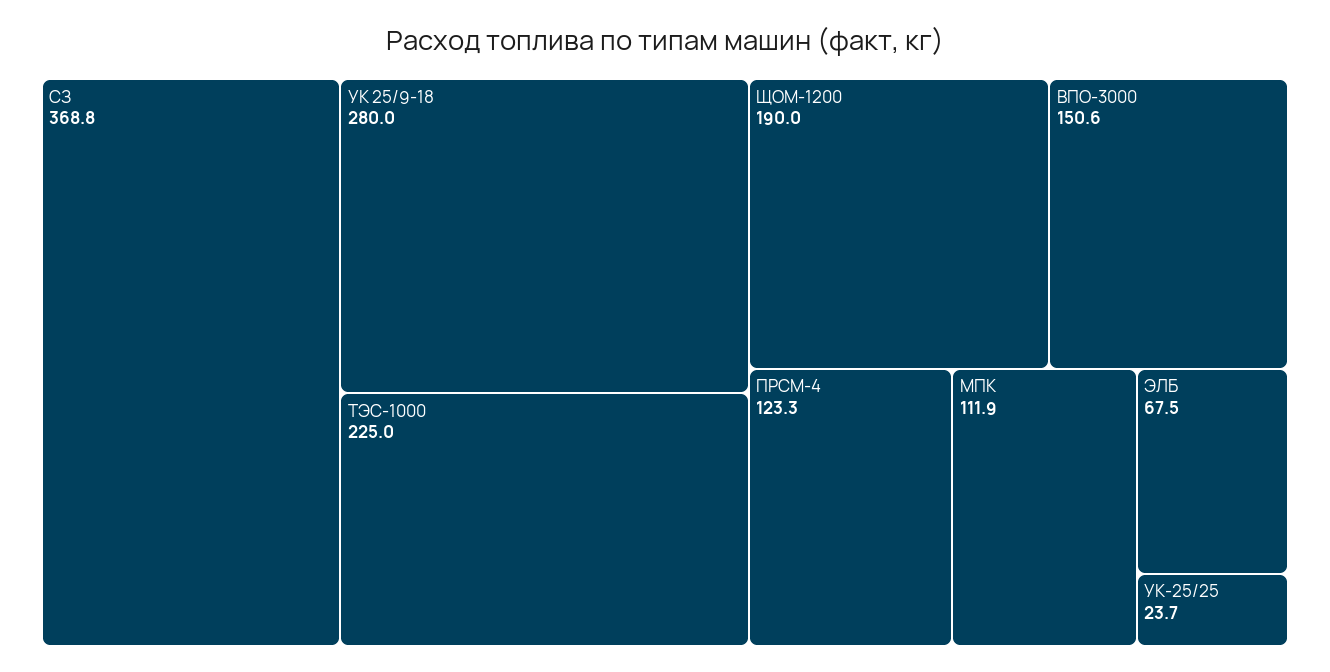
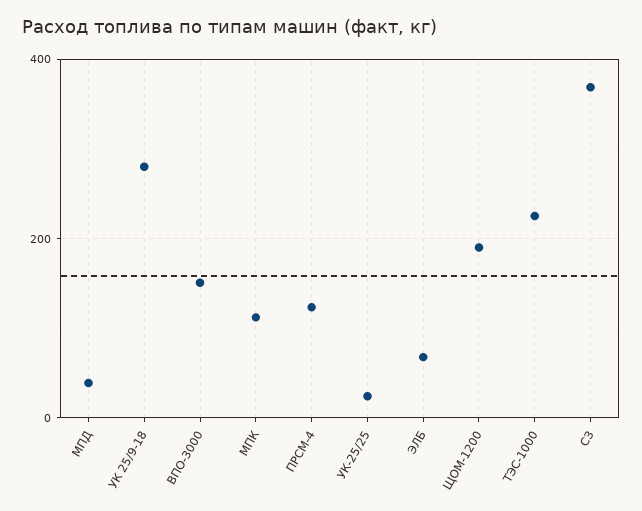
  {
    "СЗ": 368.8,
    "УК 25/9-18": 280,
    "ТЭС-1000": 225,
    "ЩОМ-1200": 190,
    "ВПО-3000": 150.6,
    "ПРСМ-4": 123.3,
    "МПК": 111.9,
    "ЭЛБ": 67.5,
-   "УК-25/25": 23.7
+   "УК-25/25": 23.7,
+   "МПД": 40
  }

